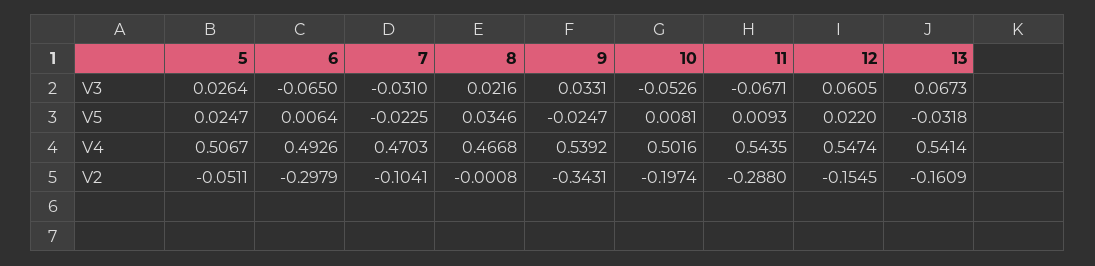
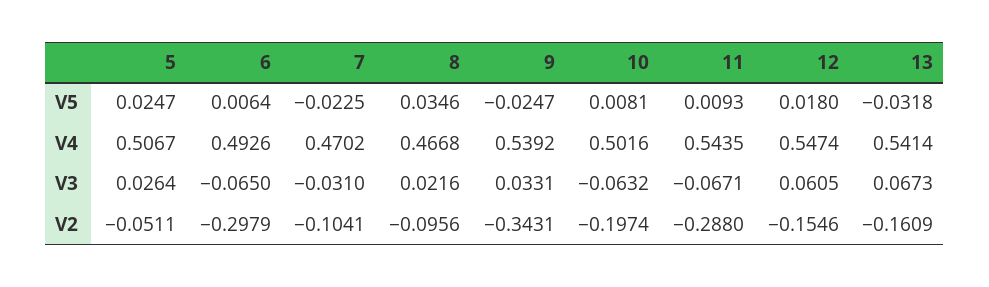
  {
    "5": {
      "V3": 0.0264,
      "V5": 0.0247,
      "V4": 0.5067,
      "V2": -0.0511
    },
    "6": {
      "V3": -0.065,
      "V5": 0.0064,
      "V4": 0.4926,
      "V2": -0.2979
    },
    "7": {
      "V3": -0.031,
      "V5": -0.0225,
-     "V4": 0.4703,
+     "V4": 0.4702,
      "V2": -0.1041
    },
    "8": {
      "V3": 0.0216,
      "V5": 0.0346,
      "V4": 0.4668,
-     "V2": -0.0008
+     "V2": -0.0956
    },
    "9": {
      "V3": 0.0331,
      "V5": -0.0247,
      "V4": 0.5392,
      "V2": -0.3431
    },
    "10": {
-     "V3": -0.0526,
+     "V3": -0.0632,
      "V5": 0.0081,
      "V4": 0.5016,
      "V2": -0.1974
    },
    "11": {
      "V3": -0.0671,
      "V5": 0.0093,
      "V4": 0.5435,
      "V2": -0.288
    },
    "12": {
      "V3": 0.0605,
-     "V5": 0.022,
+     "V5": 0.018,
      "V4": 0.5474,
-     "V2": -0.1545
+     "V2": -0.1546
    },
    "13": {
      "V3": 0.0673,
      "V5": -0.0318,
      "V4": 0.5414,
      "V2": -0.1609
    }
  }

